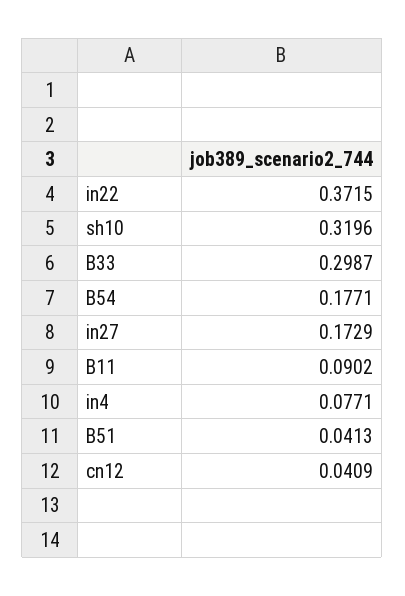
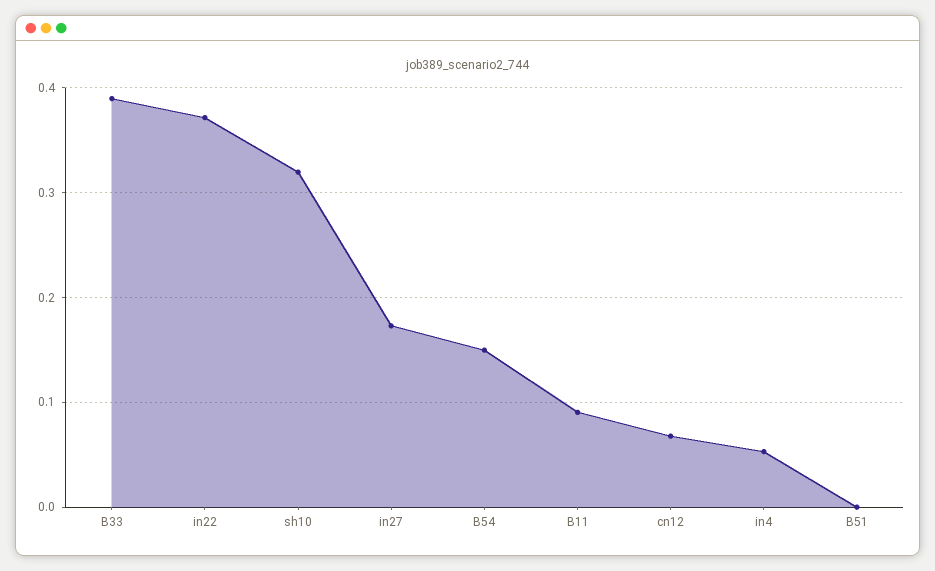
  {
    "in22": 0.3715,
    "sh10": 0.3196,
-   "B33": 0.2987,
+   "B33": 0.39,
-   "B54": 0.1771,
+   "B54": 0.15,
    "in27": 0.1729,
    "B11": 0.0902,
-   "in4": 0.0771,
+   "in4": 0.05,
-   "B51": 0.0413,
+   "B51": 0,
-   "cn12": 0.0409
+   "cn12": 0.07
  }

